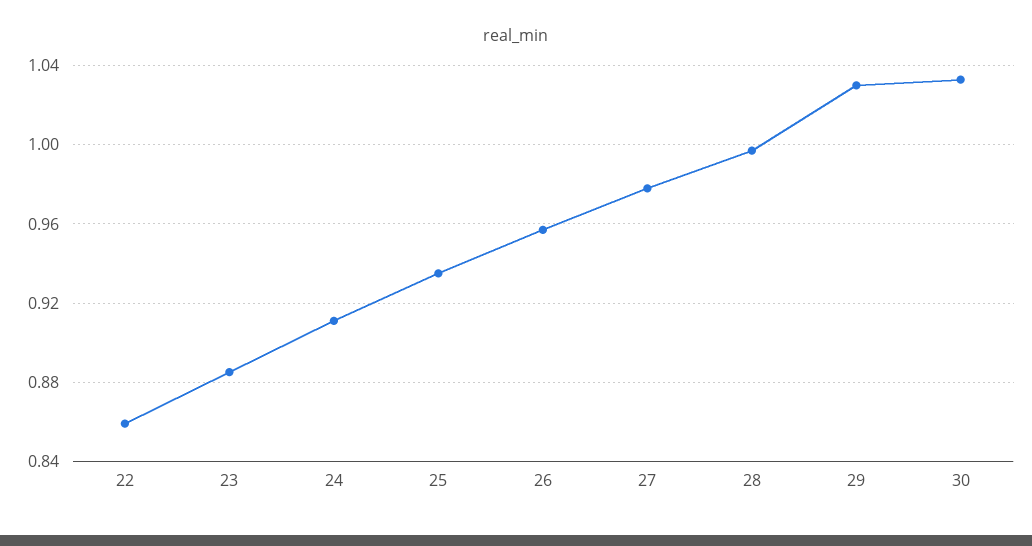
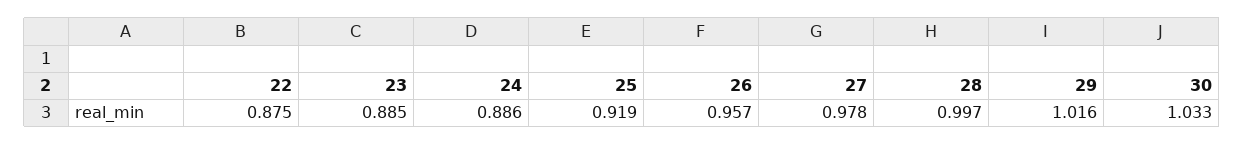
  {
-   "22": 0.86,
+   "22": 0.875,
    "23": 0.885,
-   "24": 0.91,
+   "24": 0.886,
-   "25": 0.935,
+   "25": 0.919,
    "26": 0.957,
    "27": 0.978,
    "28": 0.997,
-   "29": 1.03,
+   "29": 1.016,
    "30": 1.033
  }

